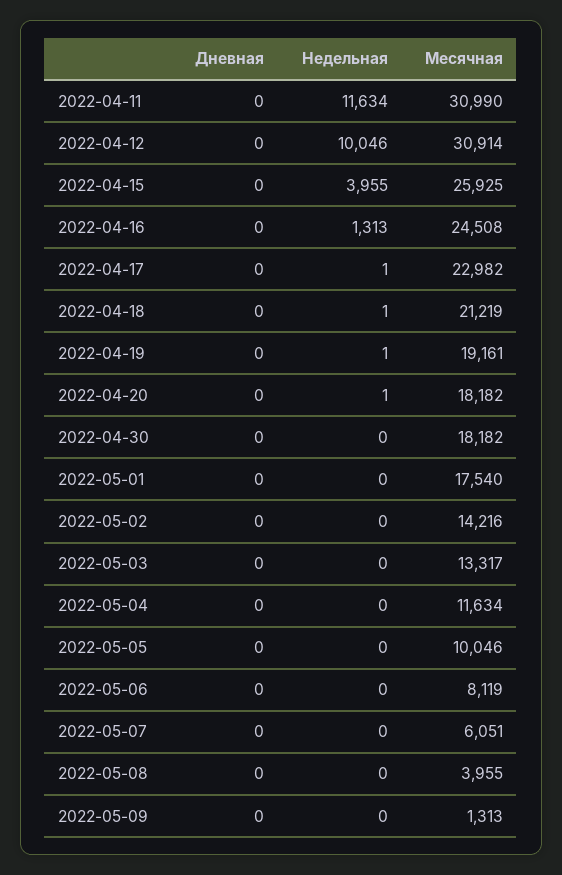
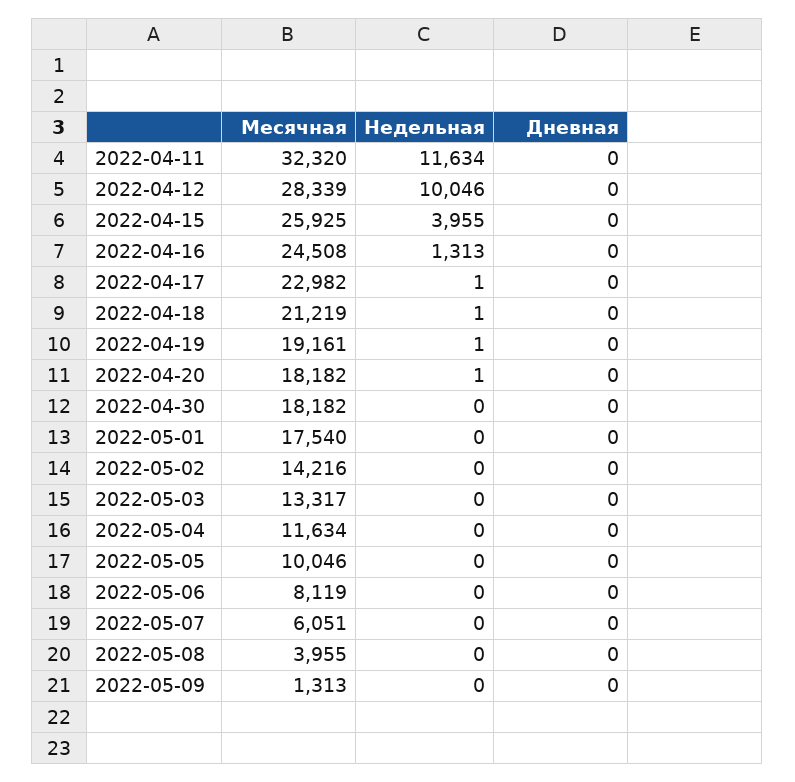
  {
    "Дневная": {
      "2022-04-11": 0,
      "2022-04-12": 0,
      "2022-04-15": 0,
      "2022-04-16": 0,
      "2022-04-17": 0,
      "2022-04-18": 0,
      "2022-04-19": 0,
      "2022-04-20": 0,
      "2022-04-30": 0,
      "2022-05-01": 0,
      "2022-05-02": 0,
      "2022-05-03": 0,
      "2022-05-04": 0,
      "2022-05-05": 0,
      "2022-05-06": 0,
      "2022-05-07": 0,
      "2022-05-08": 0,
      "2022-05-09": 0
    },
    "Недельная": {
      "2022-04-11": 11634,
      "2022-04-12": 10046,
      "2022-04-15": 3955,
      "2022-04-16": 1313,
      "2022-04-17": 1,
      "2022-04-18": 1,
      "2022-04-19": 1,
      "2022-04-20": 1,
      "2022-04-30": 0,
      "2022-05-01": 0,
      "2022-05-02": 0,
      "2022-05-03": 0,
      "2022-05-04": 0,
      "2022-05-05": 0,
      "2022-05-06": 0,
      "2022-05-07": 0,
      "2022-05-08": 0,
      "2022-05-09": 0
    },
    "Месячная": {
-     "2022-04-11": 30990,
+     "2022-04-11": 32320,
-     "2022-04-12": 30914,
+     "2022-04-12": 28339,
      "2022-04-15": 25925,
      "2022-04-16": 24508,
      "2022-04-17": 22982,
      "2022-04-18": 21219,
      "2022-04-19": 19161,
      "2022-04-20": 18182,
      "2022-04-30": 18182,
      "2022-05-01": 17540,
      "2022-05-02": 14216,
      "2022-05-03": 13317,
      "2022-05-04": 11634,
      "2022-05-05": 10046,
      "2022-05-06": 8119,
      "2022-05-07": 6051,
      "2022-05-08": 3955,
      "2022-05-09": 1313
    }
  }

